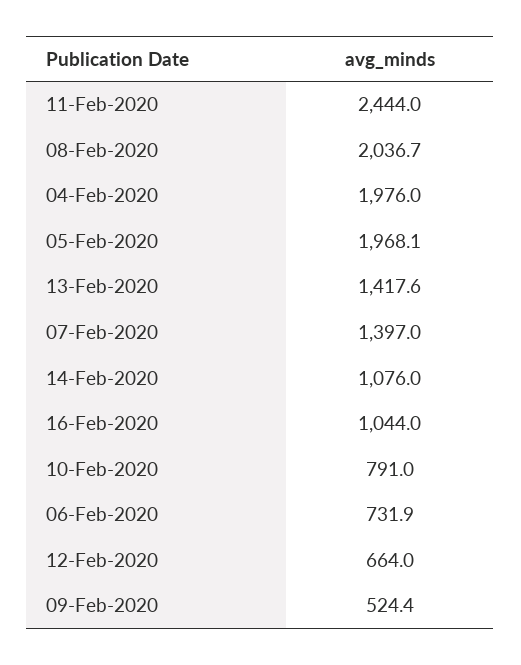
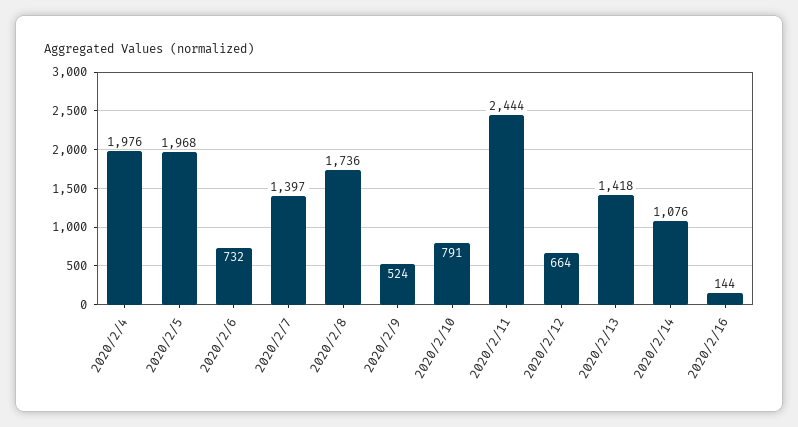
  {
    "11-Feb-2020": 2444,
-   "08-Feb-2020": 2036.7,
+   "08-Feb-2020": 1736,
    "04-Feb-2020": 1976,
    "05-Feb-2020": 1968.1,
    "13-Feb-2020": 1417.6,
    "07-Feb-2020": 1397,
    "14-Feb-2020": 1076,
-   "16-Feb-2020": 1044,
+   "16-Feb-2020": 144,
    "10-Feb-2020": 791,
    "06-Feb-2020": 731.9,
    "12-Feb-2020": 664,
    "09-Feb-2020": 524.4
  }

